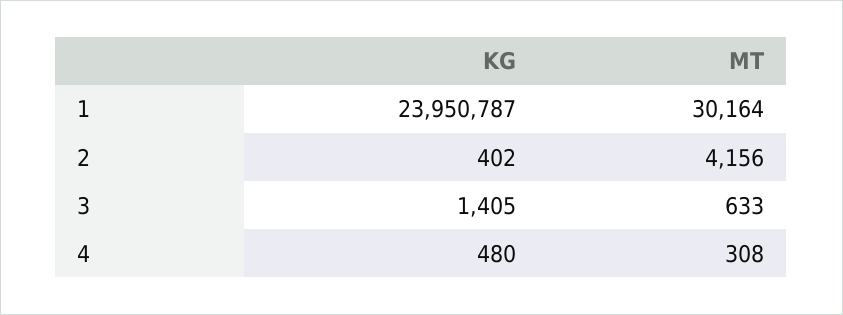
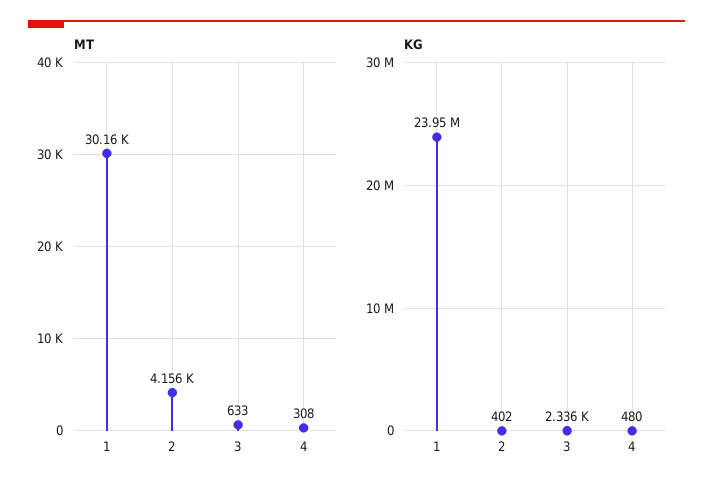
  {
    "KG": {
      "1": 23950787,
      "2": 402,
-     "3": 1405,
+     "3": 2336,
      "4": 480
    },
    "MT": {
      "1": 30164,
      "2": 4156,
      "3": 633,
      "4": 308
    }
  }

